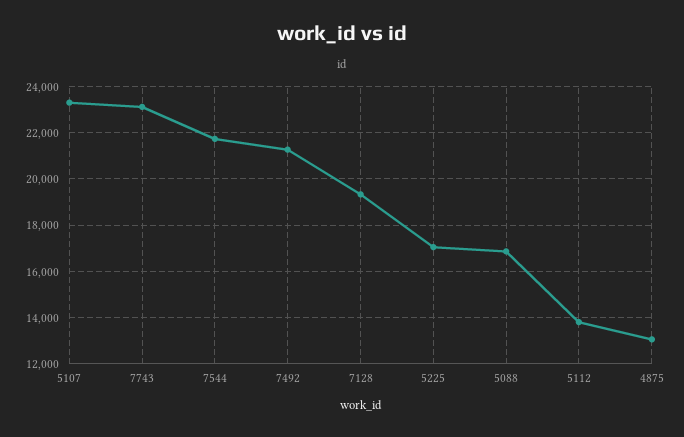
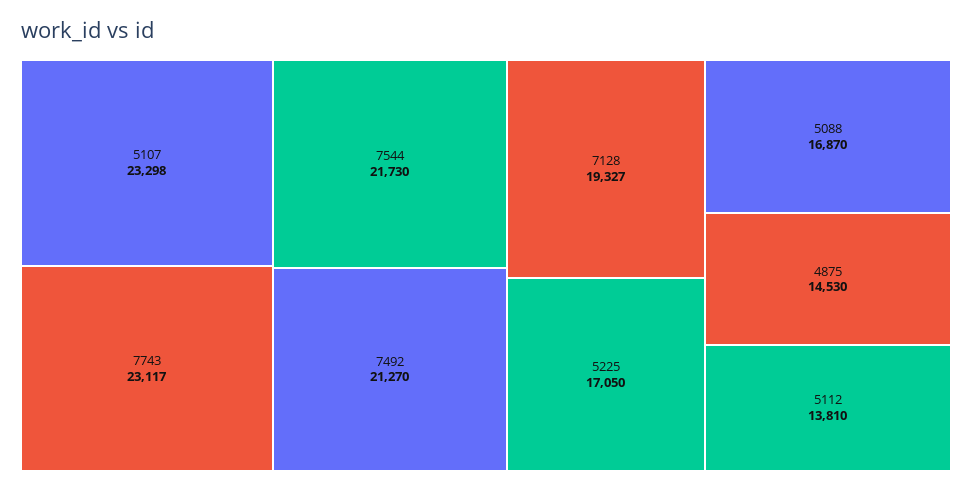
  {
    "5107": 23298,
    "7743": 23117,
    "7544": 21730,
    "7492": 21270,
    "7128": 19327,
    "5225": 17050,
    "5088": 16870,
    "5112": 13810,
-   "4875": 13000
+   "4875": 14530
  }

